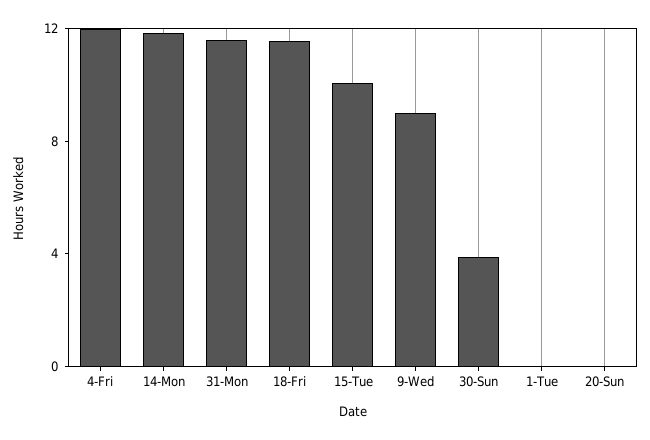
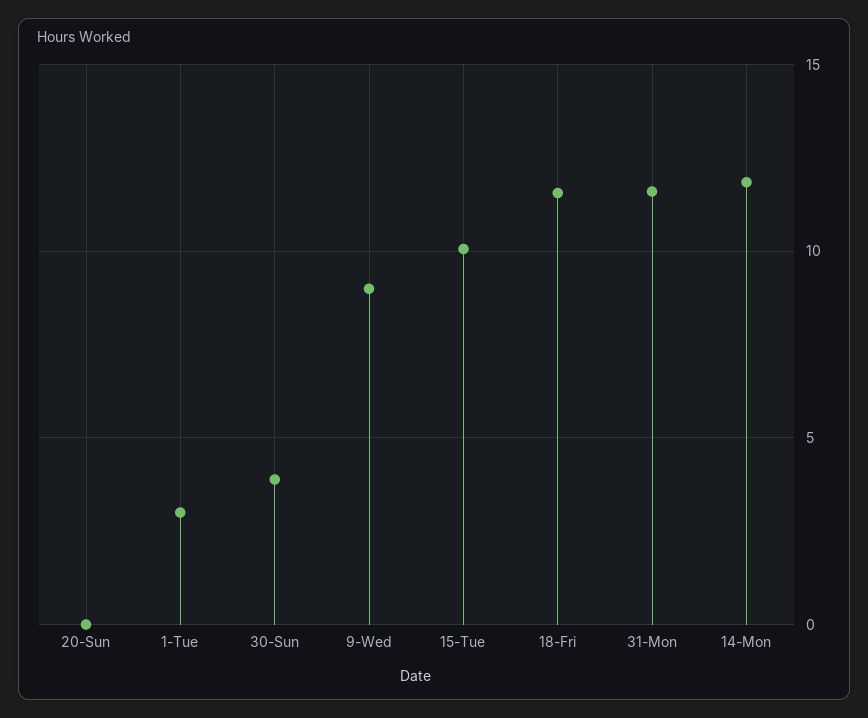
  {
-   "4-Fri": 12,
    "14-Mon": 12,
    "31-Mon": 11.5,
    "18-Fri": 11.5,
    "15-Tue": 10,
    "9-Wed": 9,
    "30-Sun": 4,
-   "1-Tue": 0,
+   "1-Tue": 3,
    "20-Sun": 0
  }

